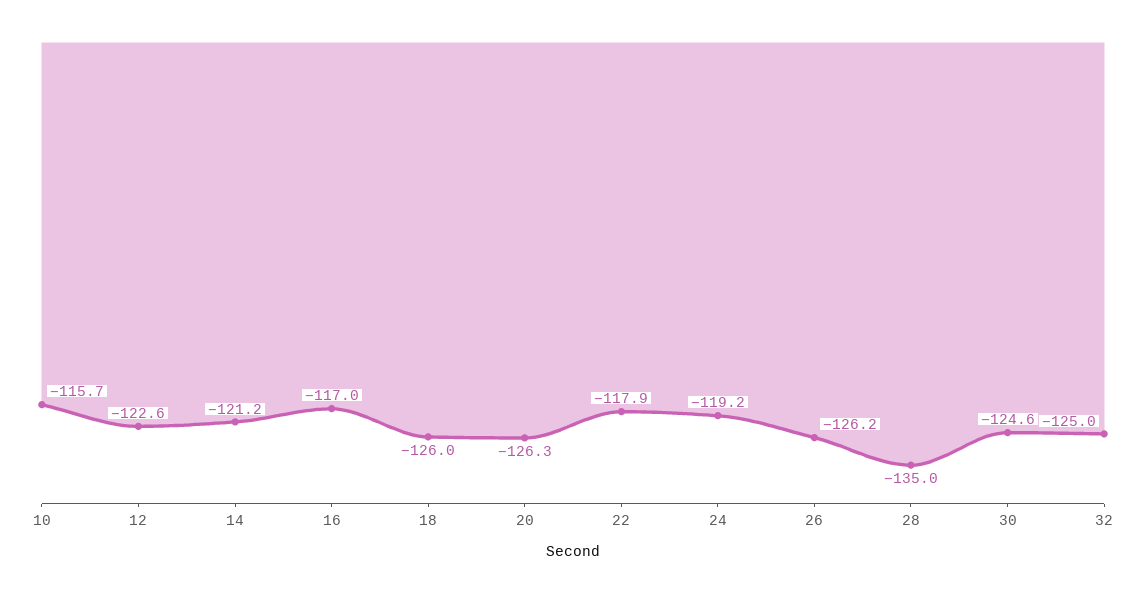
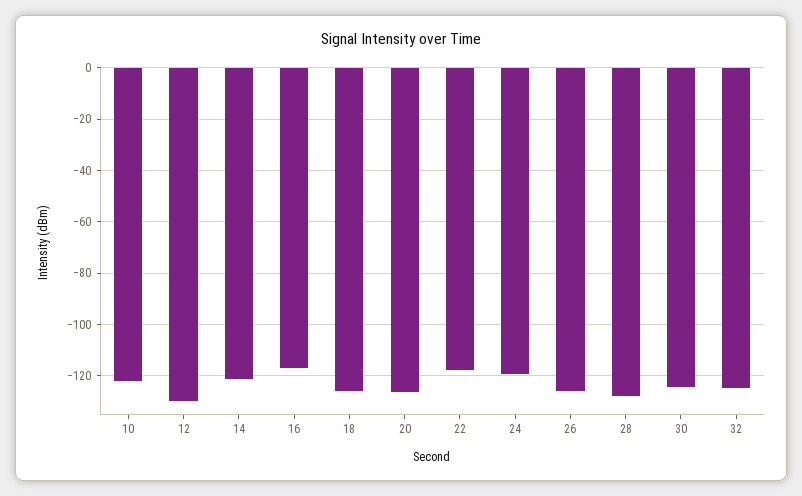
  {
-   "10": -115.7,
+   "10": -122.5,
-   "12": -122.6,
+   "12": -130,
    "14": -121.2,
    "16": -117,
    "18": -126,
    "20": -126.3,
    "22": -117.9,
    "24": -119.2,
    "26": -126.2,
-   "28": -135,
+   "28": -127.5,
    "30": -124.6,
    "32": -125
  }

